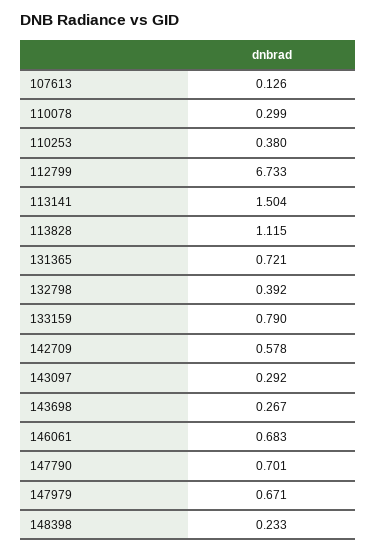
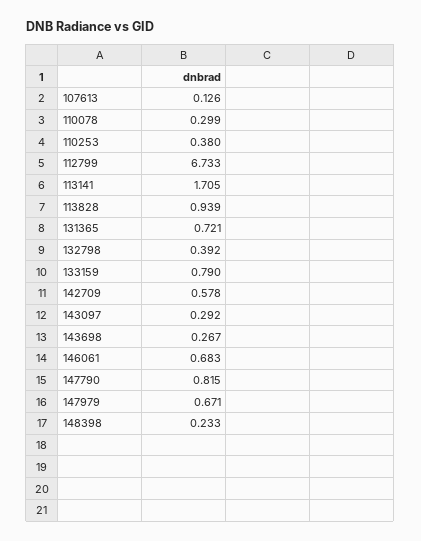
  {
    "107613": 0.126,
    "110078": 0.299,
    "110253": 0.38,
    "112799": 6.733,
-   "113141": 1.504,
+   "113141": 1.705,
-   "113828": 1.115,
+   "113828": 0.939,
    "131365": 0.721,
    "132798": 0.392,
    "133159": 0.79,
    "142709": 0.578,
    "143097": 0.292,
    "143698": 0.267,
    "146061": 0.683,
-   "147790": 0.701,
+   "147790": 0.815,
    "147979": 0.671,
    "148398": 0.233
  }

